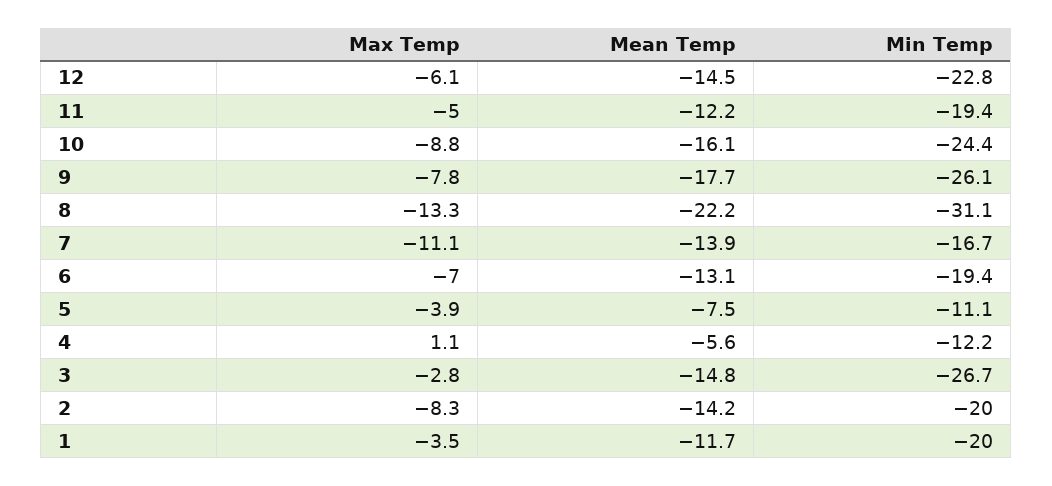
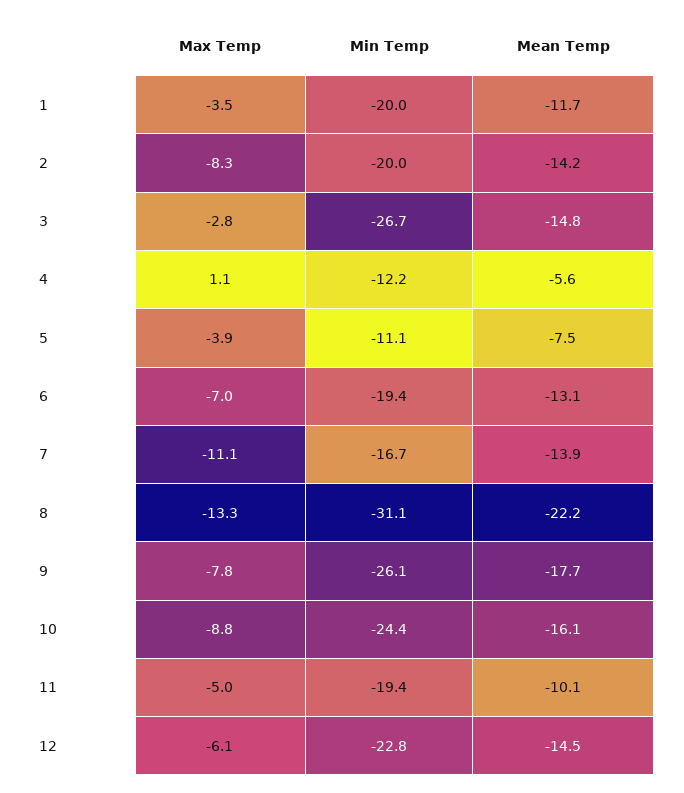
  {
    "Max Temp": {
      "12": -6.1,
      "11": -5,
      "10": -8.8,
      "9": -7.8,
      "8": -13.3,
      "7": -11.1,
      "6": -7,
      "5": -3.9,
      "4": 1.1,
      "3": -2.8,
      "2": -8.3,
      "1": -3.5
    },
    "Mean Temp": {
      "12": -14.5,
-     "11": -12.2,
+     "11": -10.1,
      "10": -16.1,
      "9": -17.7,
      "8": -22.2,
      "7": -13.9,
      "6": -13.1,
      "5": -7.5,
      "4": -5.6,
      "3": -14.8,
      "2": -14.2,
      "1": -11.7
    },
    "Min Temp": {
      "12": -22.8,
      "11": -19.4,
      "10": -24.4,
      "9": -26.1,
      "8": -31.1,
      "7": -16.7,
      "6": -19.4,
      "5": -11.1,
      "4": -12.2,
      "3": -26.7,
      "2": -20,
      "1": -20
    }
  }

